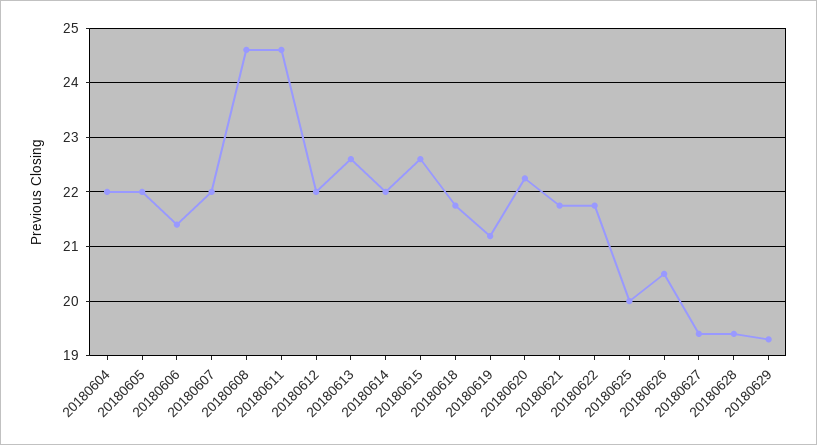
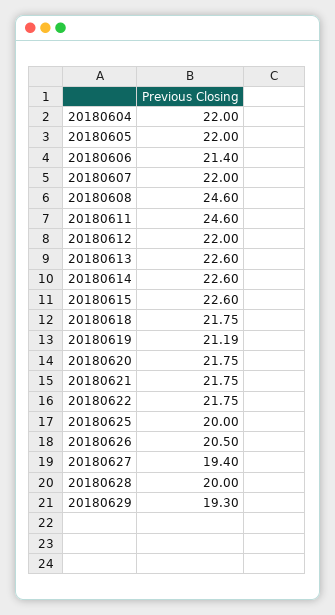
  {
    "20180604": 22,
    "20180605": 22,
    "20180606": 21.4,
    "20180607": 22,
    "20180608": 24.6,
    "20180611": 24.6,
    "20180612": 22,
    "20180613": 22.6,
-   "20180614": 22,
+   "20180614": 22.6,
    "20180615": 22.6,
    "20180618": 21.75,
    "20180619": 21.19,
-   "20180620": 22.2,
+   "20180620": 21.75,
    "20180621": 21.75,
    "20180622": 21.75,
    "20180625": 20,
    "20180626": 20.5,
    "20180627": 19.4,
-   "20180628": 19.4,
+   "20180628": 20,
    "20180629": 19.3
  }

